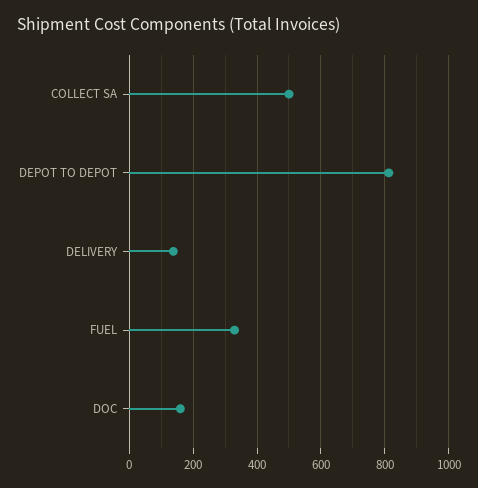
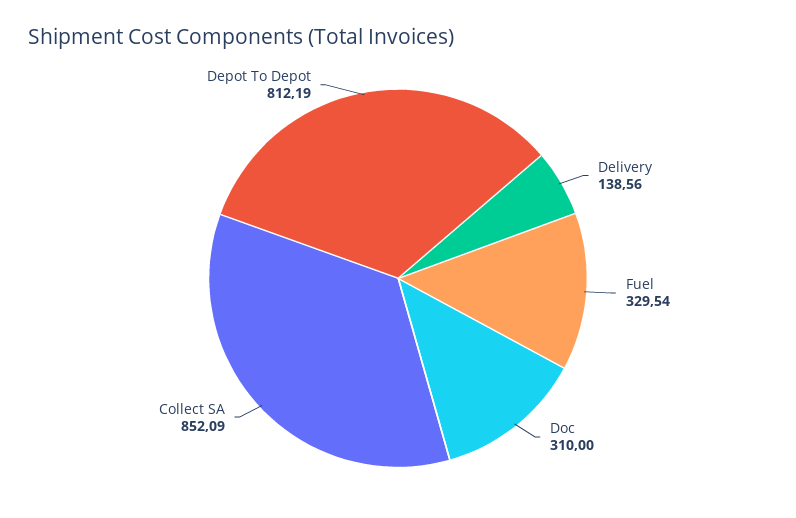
  {
-   "COLLECT SA": 500,
+   "COLLECT SA": 852.09,
    "DEPOT TO DEPOT": 812.19,
    "DELIVERY": 138.56,
    "FUEL": 329.54,
-   "DOC": 160
+   "DOC": 310
  }

